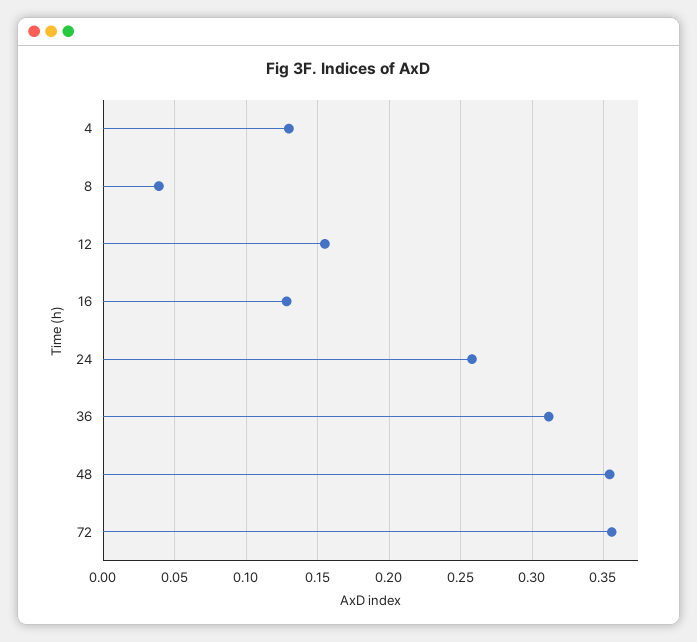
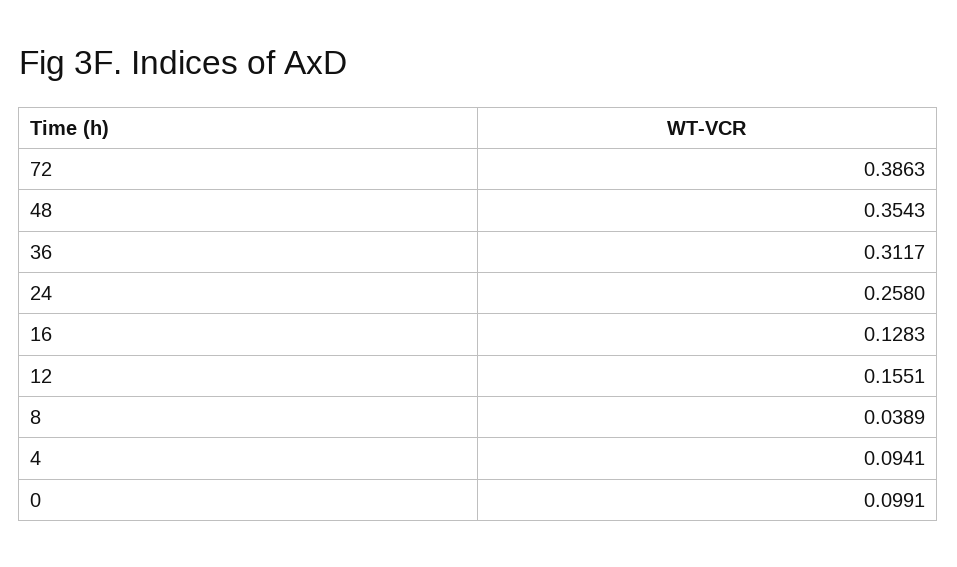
  {
-   "4": 0.13,
+   "4": 0.0941,
    "8": 0.0389,
    "12": 0.1551,
    "16": 0.1283,
    "24": 0.258,
    "36": 0.3117,
    "48": 0.3543,
-   "72": 0.355
+   "72": 0.3863,
+   "0": 0.0991
  }

